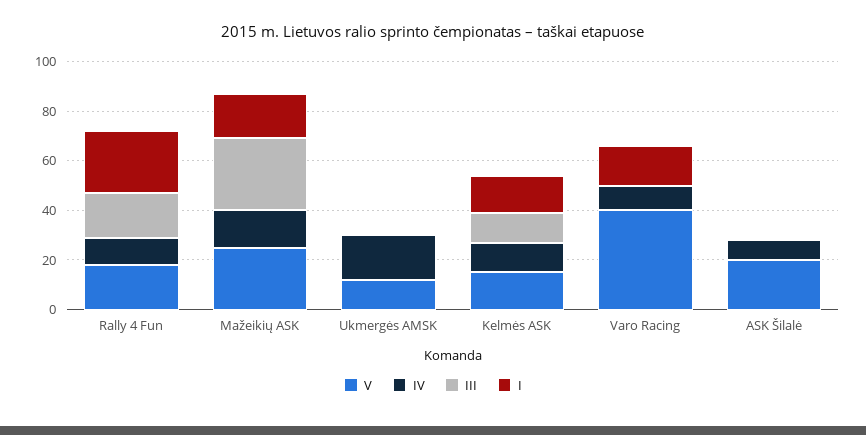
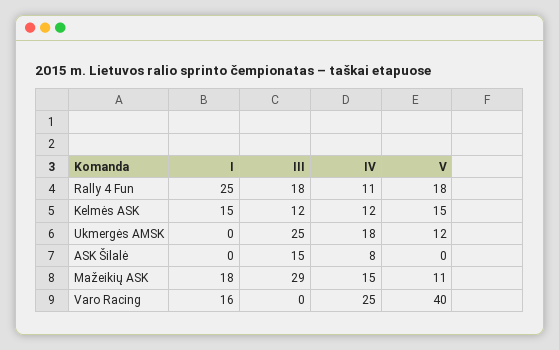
  {
    "V": {
      "Rally 4 Fun": 18,
-     "Mažeikių ASK": 25,
+     "Mažeikių ASK": 11,
      "Ukmergės AMSK": 12,
      "Kelmės ASK": 15,
      "Varo Racing": 40,
-     "ASK Šilalė": 20
+     "ASK Šilalė": 0
    },
    "IV": {
      "Rally 4 Fun": 11,
      "Mažeikių ASK": 15,
      "Ukmergės AMSK": 18,
      "Kelmės ASK": 12,
-     "Varo Racing": 10,
+     "Varo Racing": 25,
      "ASK Šilalė": 8
    },
    "III": {
      "Rally 4 Fun": 18,
      "Mažeikių ASK": 29,
-     "Ukmergės AMSK": 0,
+     "Ukmergės AMSK": 25,
      "Kelmės ASK": 12,
      "Varo Racing": 0,
-     "ASK Šilalė": 0
+     "ASK Šilalė": 15
    },
    "I": {
      "Rally 4 Fun": 25,
      "Mažeikių ASK": 18,
      "Ukmergės AMSK": 0,
      "Kelmės ASK": 15,
      "Varo Racing": 16,
      "ASK Šilalė": 0
    }
  }

